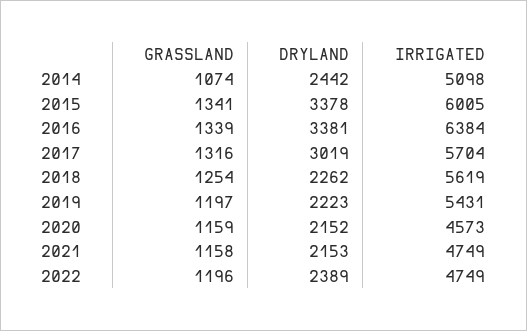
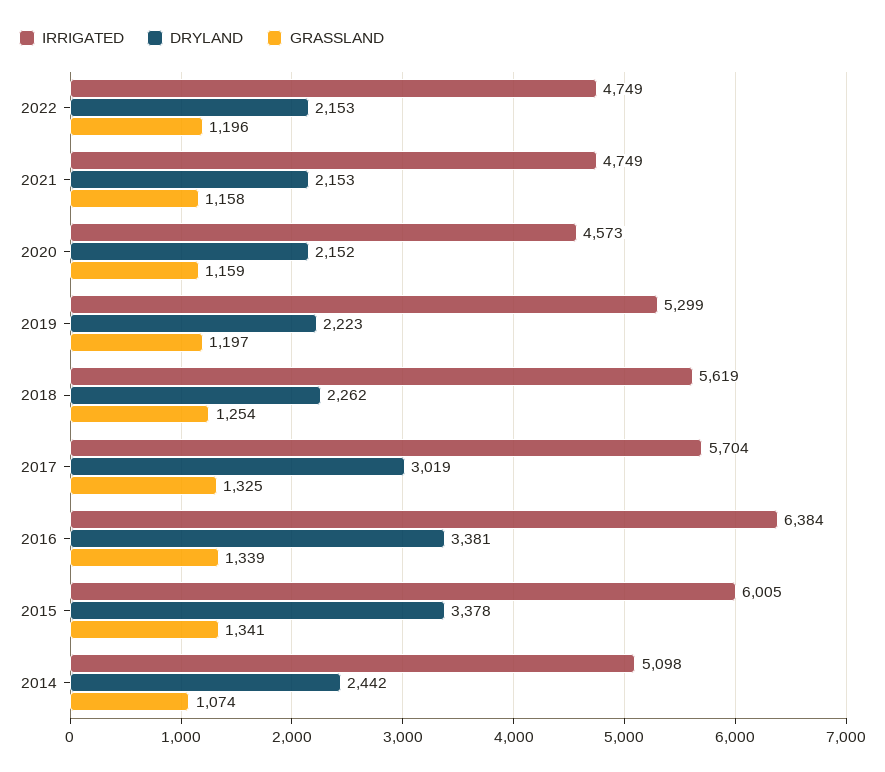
  {
    "GRASSLAND": {
      "2014": 1074,
      "2015": 1341,
      "2016": 1339,
-     "2017": 1316,
+     "2017": 1325,
      "2018": 1254,
      "2019": 1197,
      "2020": 1159,
      "2021": 1158,
      "2022": 1196
    },
    "DRYLAND": {
      "2014": 2442,
      "2015": 3378,
      "2016": 3381,
      "2017": 3019,
      "2018": 2262,
      "2019": 2223,
      "2020": 2152,
      "2021": 2153,
-     "2022": 2389
+     "2022": 2153
    },
    "IRRIGATED": {
      "2014": 5098,
      "2015": 6005,
      "2016": 6384,
      "2017": 5704,
      "2018": 5619,
-     "2019": 5431,
+     "2019": 5299,
      "2020": 4573,
      "2021": 4749,
      "2022": 4749
    }
  }

